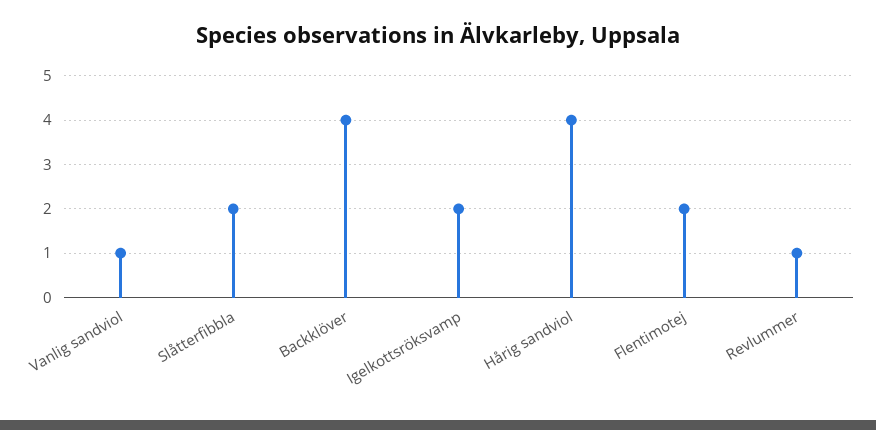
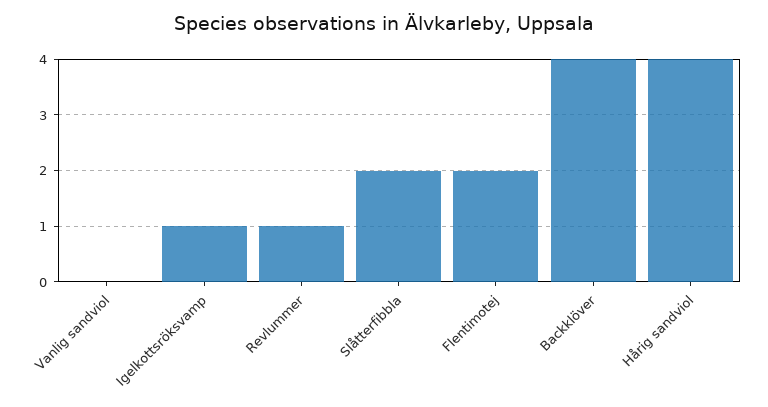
  {
-   "Vanlig sandviol": 1,
+   "Vanlig sandviol": 0,
    "Slåtterfibbla": 2,
    "Backklöver": 4,
-   "Igelkottsröksvamp": 2,
+   "Igelkottsröksvamp": 1,
    "Hårig sandviol": 4,
    "Flentimotej": 2,
    "Revlummer": 1
  }

